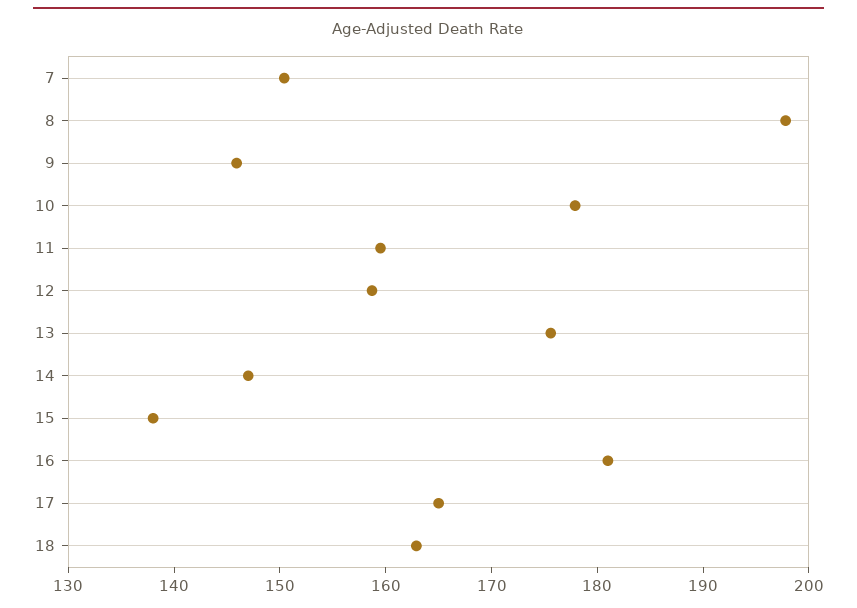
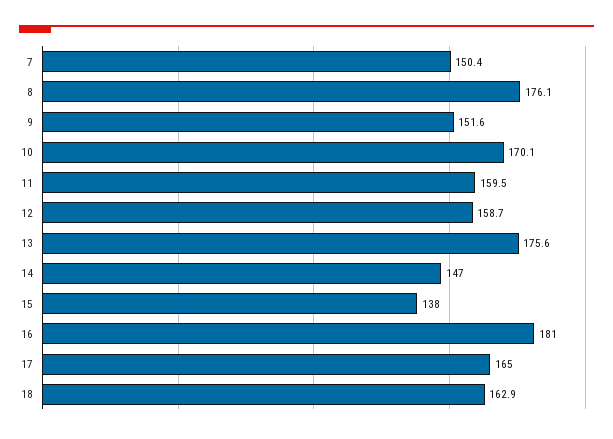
  {
    "7": 150.4,
-   "8": 198,
+   "8": 176.1,
-   "9": 146,
+   "9": 151.6,
-   "10": 178,
+   "10": 170.1,
    "11": 159.5,
    "12": 158.7,
    "13": 175.6,
    "14": 147,
    "15": 138,
    "16": 181,
    "17": 165,
    "18": 162.9
  }

